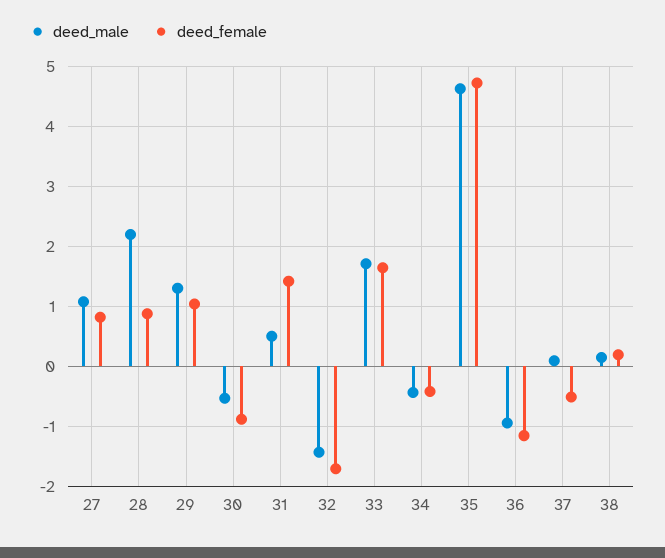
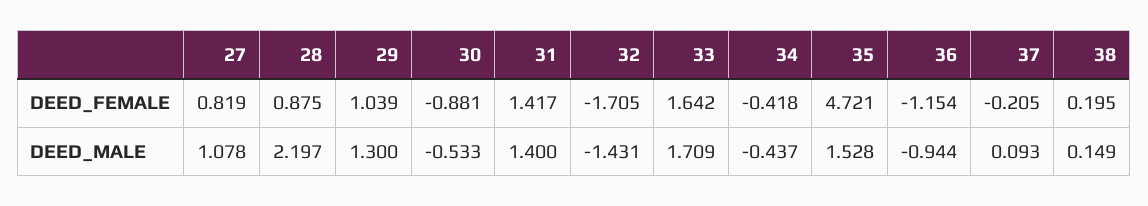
  {
    "deed_male": {
      "27": 1.078,
      "28": 2.197,
      "29": 1.3,
      "30": -0.533,
-     "31": 0.5,
+     "31": 1.4,
      "32": -1.431,
      "33": 1.709,
      "34": -0.437,
-     "35": 4.6,
+     "35": 1.528,
      "36": -0.944,
      "37": 0.093,
      "38": 0.149
    },
    "deed_female": {
      "27": 0.819,
      "28": 0.875,
      "29": 1.039,
      "30": -0.881,
      "31": 1.417,
      "32": -1.705,
      "33": 1.642,
      "34": -0.418,
      "35": 4.721,
      "36": -1.154,
-     "37": -0.5,
+     "37": -0.205,
      "38": 0.195
    }
  }

